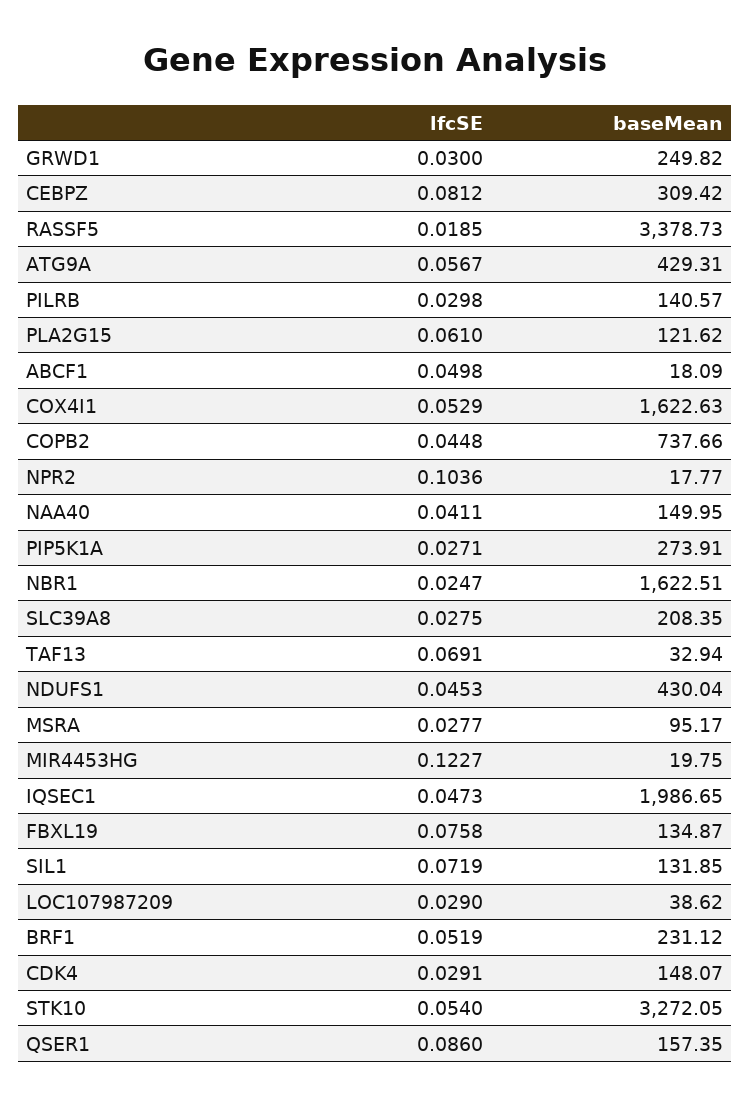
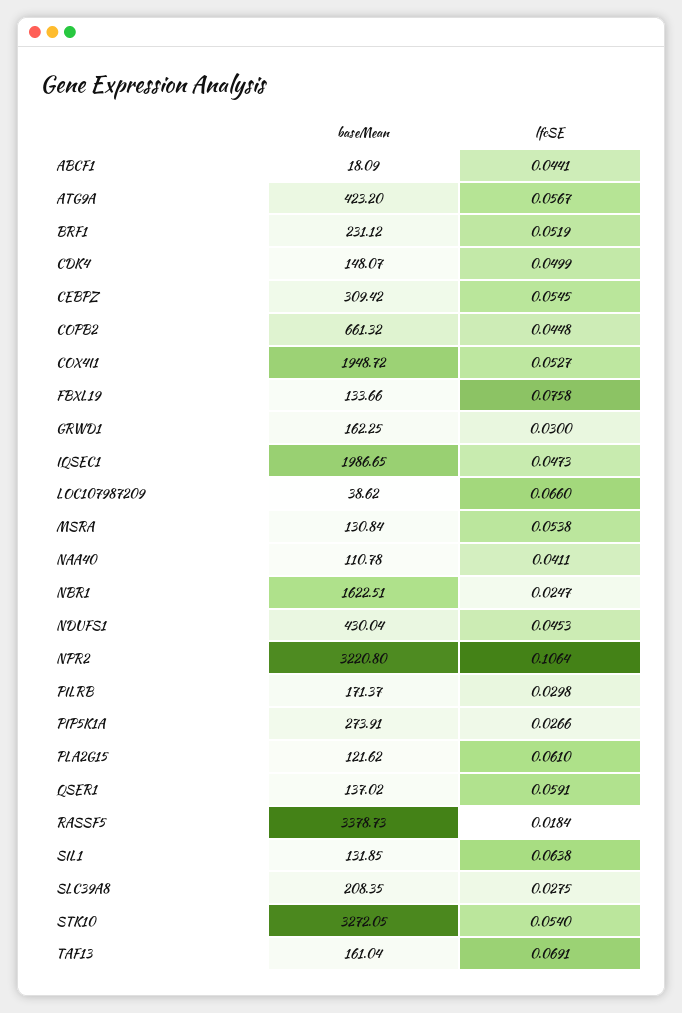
  {
    "lfcSE": {
      "GRWD1": 0.03,
-     "CEBPZ": 0.0812,
+     "CEBPZ": 0.0545,
-     "RASSF5": 0.0185,
+     "RASSF5": 0.0184,
      "ATG9A": 0.0567,
      "PILRB": 0.0298,
      "PLA2G15": 0.061,
-     "ABCF1": 0.0498,
+     "ABCF1": 0.0441,
-     "COX4I1": 0.0529,
+     "COX4I1": 0.0527,
      "COPB2": 0.0448,
-     "NPR2": 0.1036,
+     "NPR2": 0.1064,
      "NAA40": 0.0411,
-     "PIP5K1A": 0.0271,
+     "PIP5K1A": 0.0266,
      "NBR1": 0.0247,
      "SLC39A8": 0.0275,
      "TAF13": 0.0691,
      "NDUFS1": 0.0453,
-     "MSRA": 0.0277,
+     "MSRA": 0.0538,
-     "MIR4453HG": 0.1227,
      "IQSEC1": 0.0473,
      "FBXL19": 0.0758,
-     "SIL1": 0.0719,
+     "SIL1": 0.0638,
-     "LOC107987209": 0.029,
+     "LOC107987209": 0.066,
      "BRF1": 0.0519,
-     "CDK4": 0.0291,
+     "CDK4": 0.0499,
      "STK10": 0.054,
-     "QSER1": 0.086
+     "QSER1": 0.0591
    },
    "baseMean": {
-     "GRWD1": 249.82,
+     "GRWD1": 162.25,
      "CEBPZ": 309.42,
      "RASSF5": 3378.73,
-     "ATG9A": 429.31,
+     "ATG9A": 423.2,
-     "PILRB": 140.57,
+     "PILRB": 171.37,
      "PLA2G15": 121.62,
      "ABCF1": 18.09,
-     "COX4I1": 1622.63,
+     "COX4I1": 1948.72,
-     "COPB2": 737.66,
+     "COPB2": 661.32,
-     "NPR2": 17.77,
+     "NPR2": 3220.8,
-     "NAA40": 149.95,
+     "NAA40": 110.78,
      "PIP5K1A": 273.91,
      "NBR1": 1622.51,
      "SLC39A8": 208.35,
-     "TAF13": 32.94,
+     "TAF13": 161.04,
      "NDUFS1": 430.04,
-     "MSRA": 95.17,
+     "MSRA": 130.84,
-     "MIR4453HG": 19.75,
      "IQSEC1": 1986.65,
-     "FBXL19": 134.87,
+     "FBXL19": 133.66,
      "SIL1": 131.85,
      "LOC107987209": 38.62,
      "BRF1": 231.12,
      "CDK4": 148.07,
      "STK10": 3272.05,
-     "QSER1": 157.35
+     "QSER1": 137.02
    }
  }

